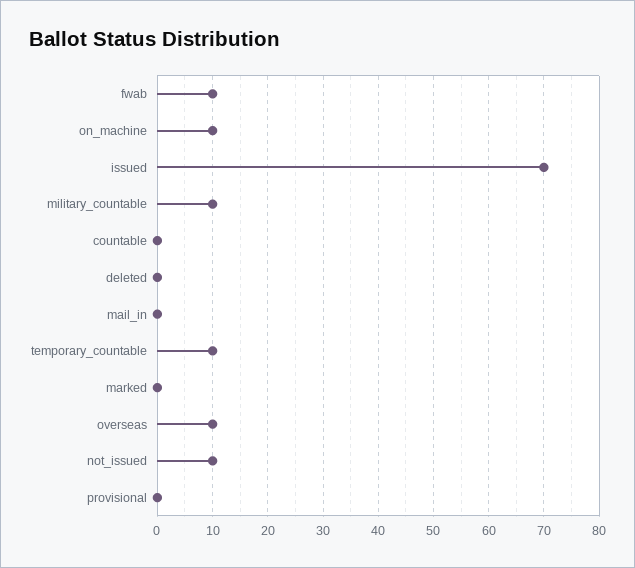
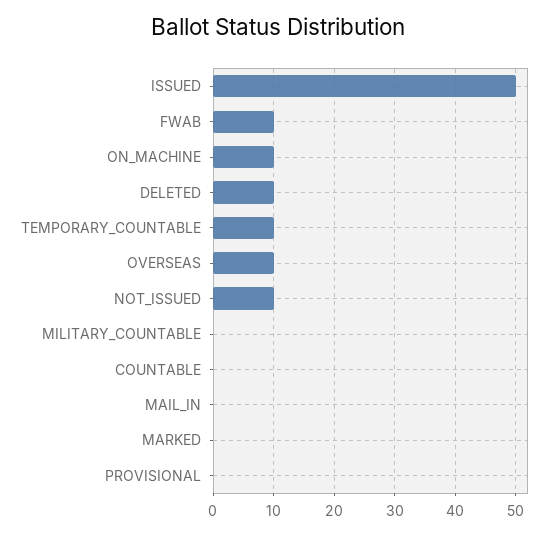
  {
    "fwab": 10,
    "on_machine": 10,
-   "issued": 70,
+   "issued": 50,
-   "military_countable": 10,
+   "military_countable": 0,
    "countable": 0,
-   "deleted": 0,
+   "deleted": 10,
    "mail_in": 0,
    "temporary_countable": 10,
    "marked": 0,
    "overseas": 10,
    "not_issued": 10,
    "provisional": 0
  }

